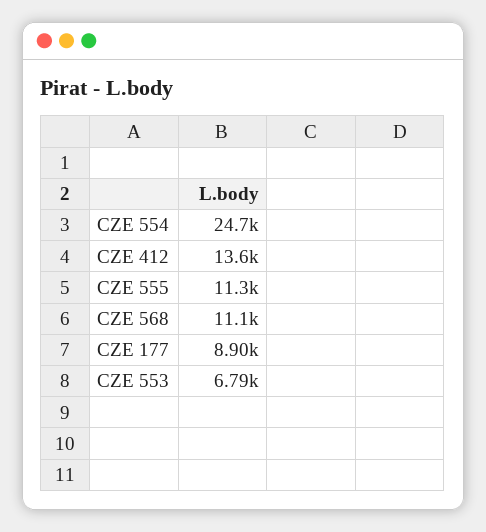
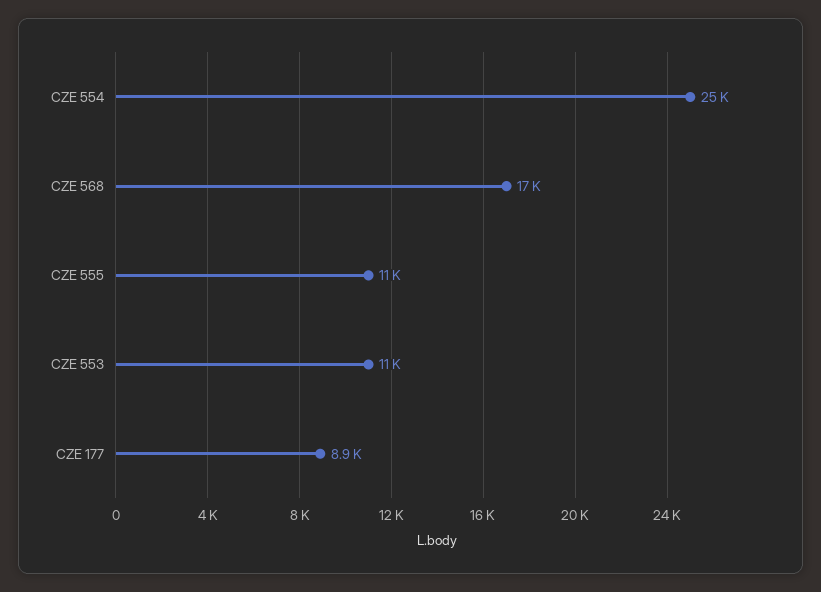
  {
    "CZE 554": 24700,
-   "CZE 412": 13600,
    "CZE 555": 11300,
-   "CZE 568": 11100,
+   "CZE 568": 17000,
    "CZE 177": 8900,
-   "CZE 553": 6790
+   "CZE 553": 11000
  }

